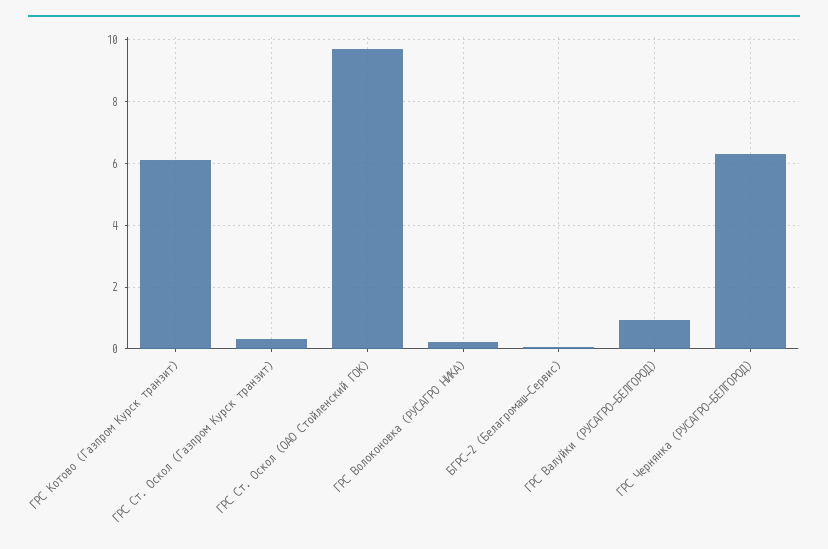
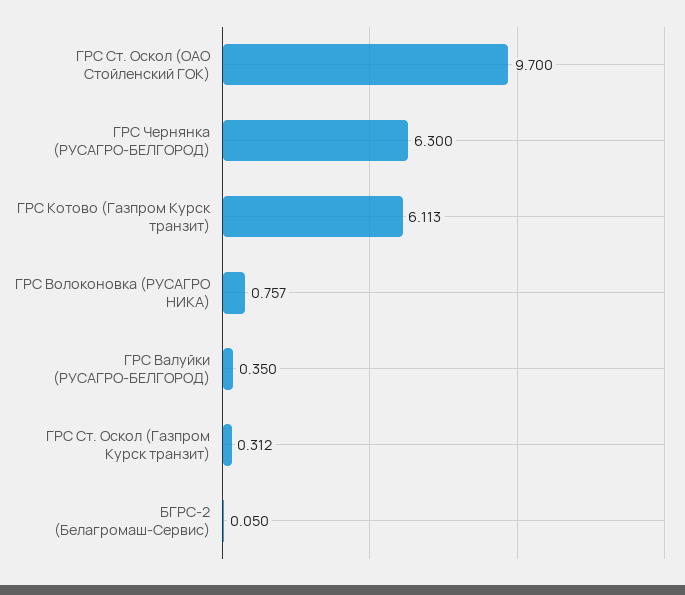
  {
    "ГРС Котово (Газпром Курск транзит)": 6.113,
    "ГРС Ст. Оскол (Газпром Курск транзит)": 0.312,
    "ГРС Ст. Оскол (ОАО Стойленский ГОК)": 9.7,
-   "ГРС Волоконовка (РУСАГРО НИКА)": 0.2,
+   "ГРС Волоконовка (РУСАГРО НИКА)": 0.757,
    "БГРС-2 (Белагромаш-Сервис)": 0.05,
-   "ГРС Валуйки (РУСАГРО-БЕЛГОРОД)": 1,
+   "ГРС Валуйки (РУСАГРО-БЕЛГОРОД)": 0.35,
    "ГРС Чернянка (РУСАГРО-БЕЛГОРОД)": 6.3
  }

